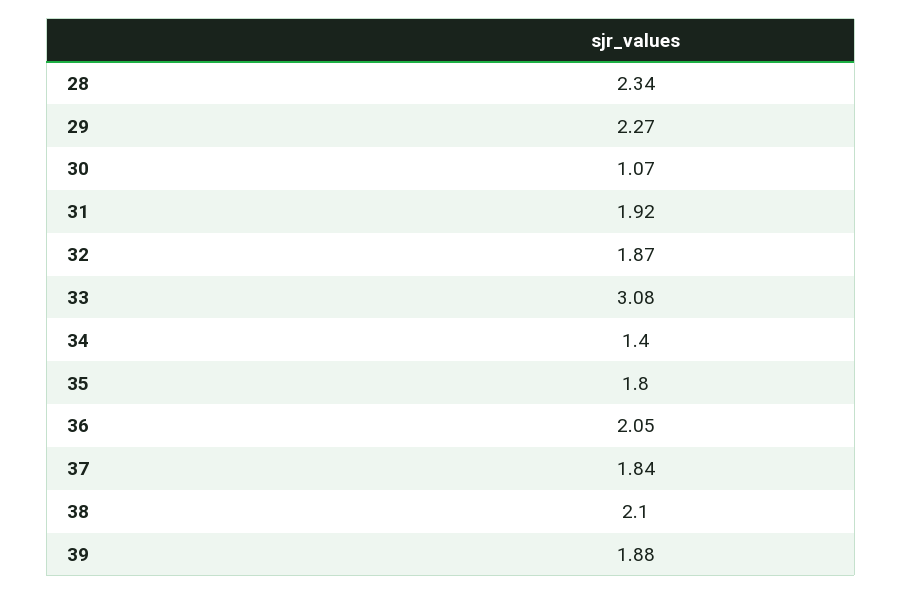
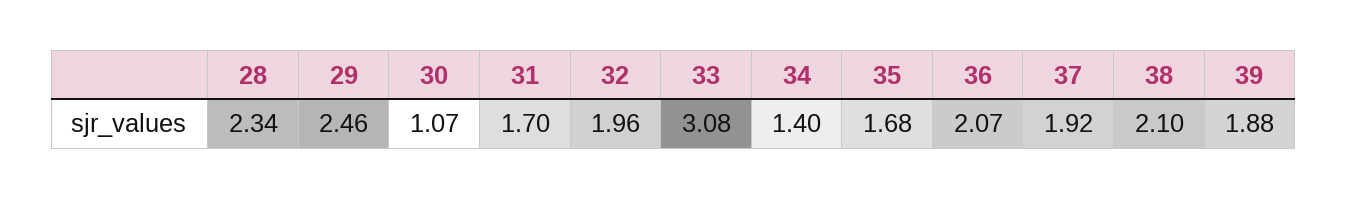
  {
    "28": 2.34,
-   "29": 2.27,
+   "29": 2.46,
    "30": 1.07,
-   "31": 1.92,
+   "31": 1.7,
-   "32": 1.87,
+   "32": 1.96,
    "33": 3.08,
    "34": 1.4,
-   "35": 1.8,
+   "35": 1.68,
-   "36": 2.05,
+   "36": 2.07,
-   "37": 1.84,
+   "37": 1.92,
    "38": 2.1,
    "39": 1.88
  }

